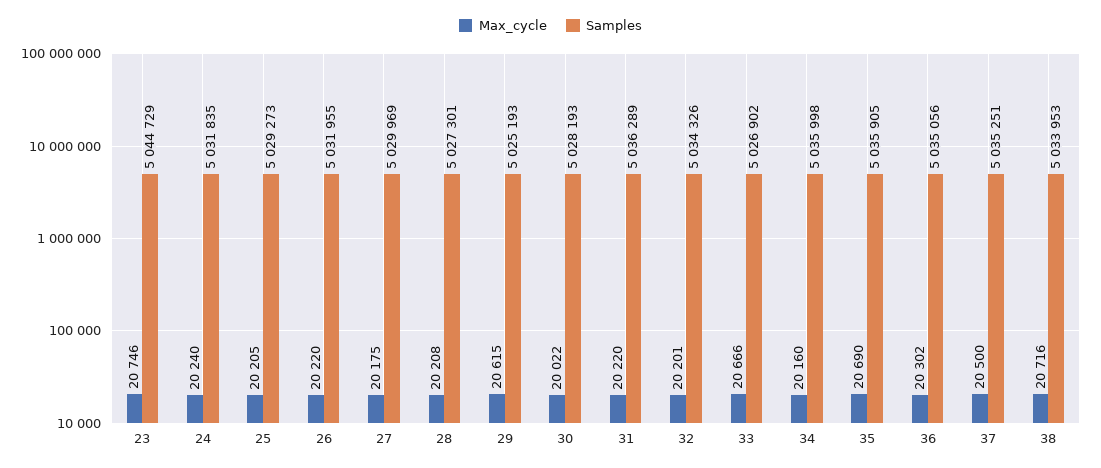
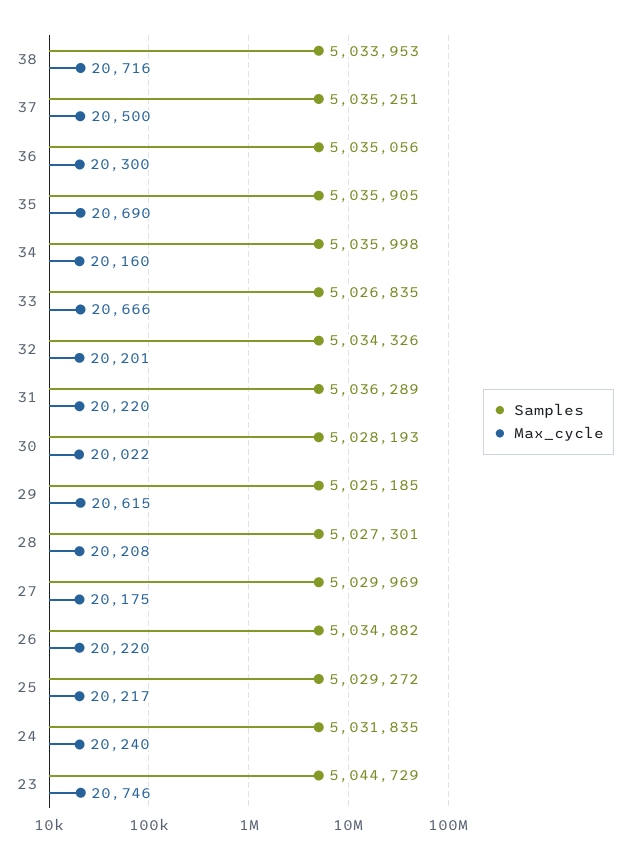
  {
    "Max_cycle": {
      "23": 20746,
      "24": 20240,
-     "25": 20205,
+     "25": 20217,
      "26": 20220,
      "27": 20175,
      "28": 20208,
      "29": 20615,
      "30": 20022,
      "31": 20220,
      "32": 20201,
      "33": 20666,
      "34": 20160,
      "35": 20690,
-     "36": 20302,
+     "36": 20300,
      "37": 20500,
      "38": 20716
    },
    "Samples": {
      "23": 5044729,
      "24": 5031835,
-     "25": 5029273,
+     "25": 5029272,
-     "26": 5031955,
+     "26": 5034882,
      "27": 5029969,
      "28": 5027301,
-     "29": 5025193,
+     "29": 5025185,
      "30": 5028193,
      "31": 5036289,
      "32": 5034326,
-     "33": 5026902,
+     "33": 5026835,
      "34": 5035998,
      "35": 5035905,
      "36": 5035056,
      "37": 5035251,
      "38": 5033953
    }
  }

